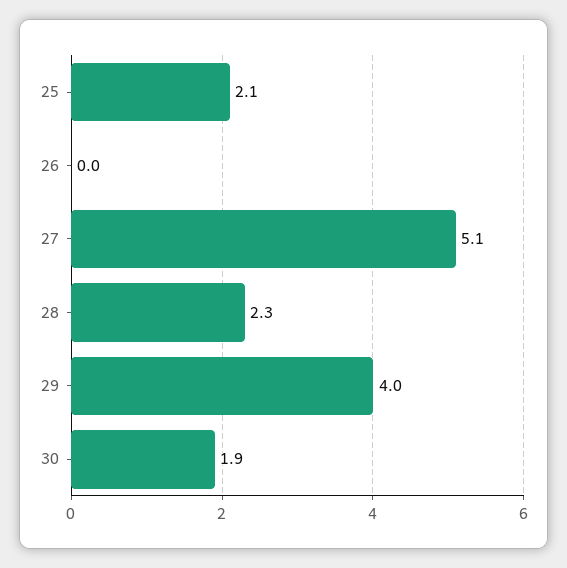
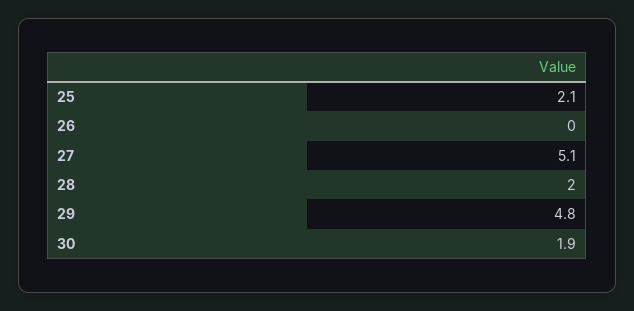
  {
    "25": 2.1,
    "26": 0,
    "27": 5.1,
-   "28": 2.3,
+   "28": 2,
-   "29": 4,
+   "29": 4.8,
    "30": 1.9
  }

